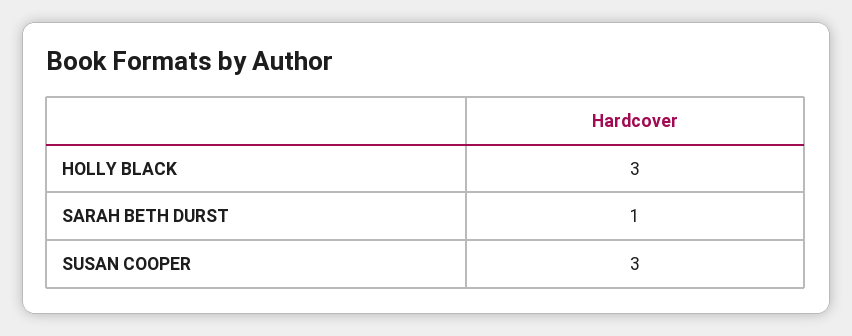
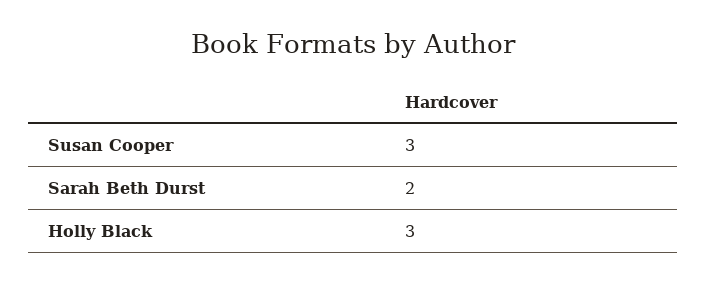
  {
    "HOLLY BLACK": 3,
-   "SARAH BETH DURST": 1,
+   "SARAH BETH DURST": 2,
    "SUSAN COOPER": 3
  }

